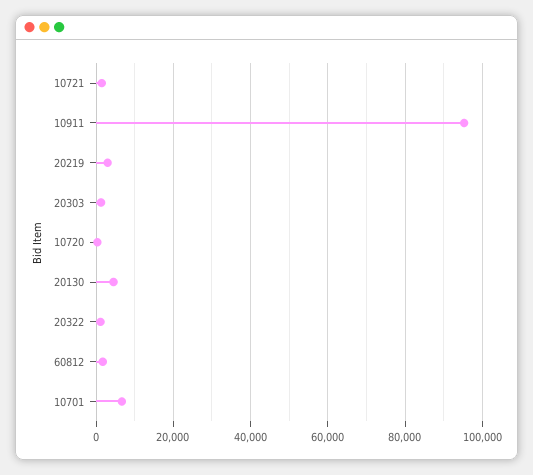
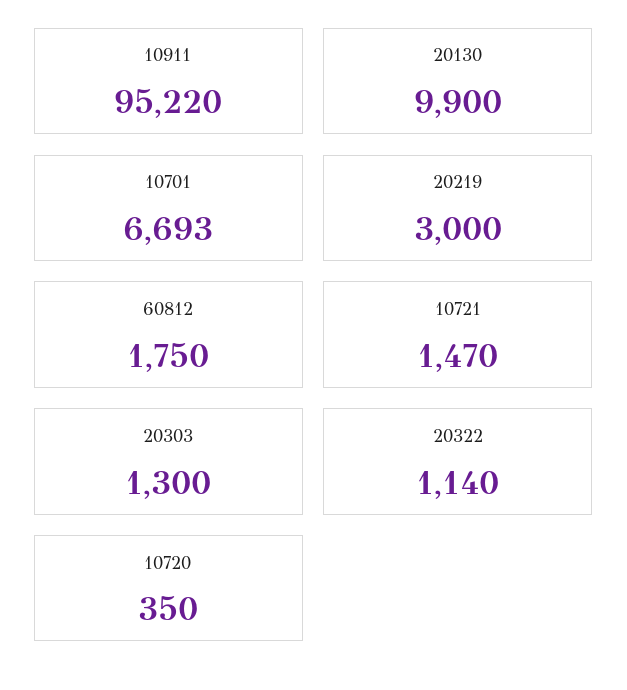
  {
    "10721": 1470,
    "10911": 95220,
    "20219": 3000,
    "20303": 1300,
    "10720": 350,
-   "20130": 4000,
+   "20130": 9900,
    "20322": 1140,
    "60812": 1750,
    "10701": 6693
  }

